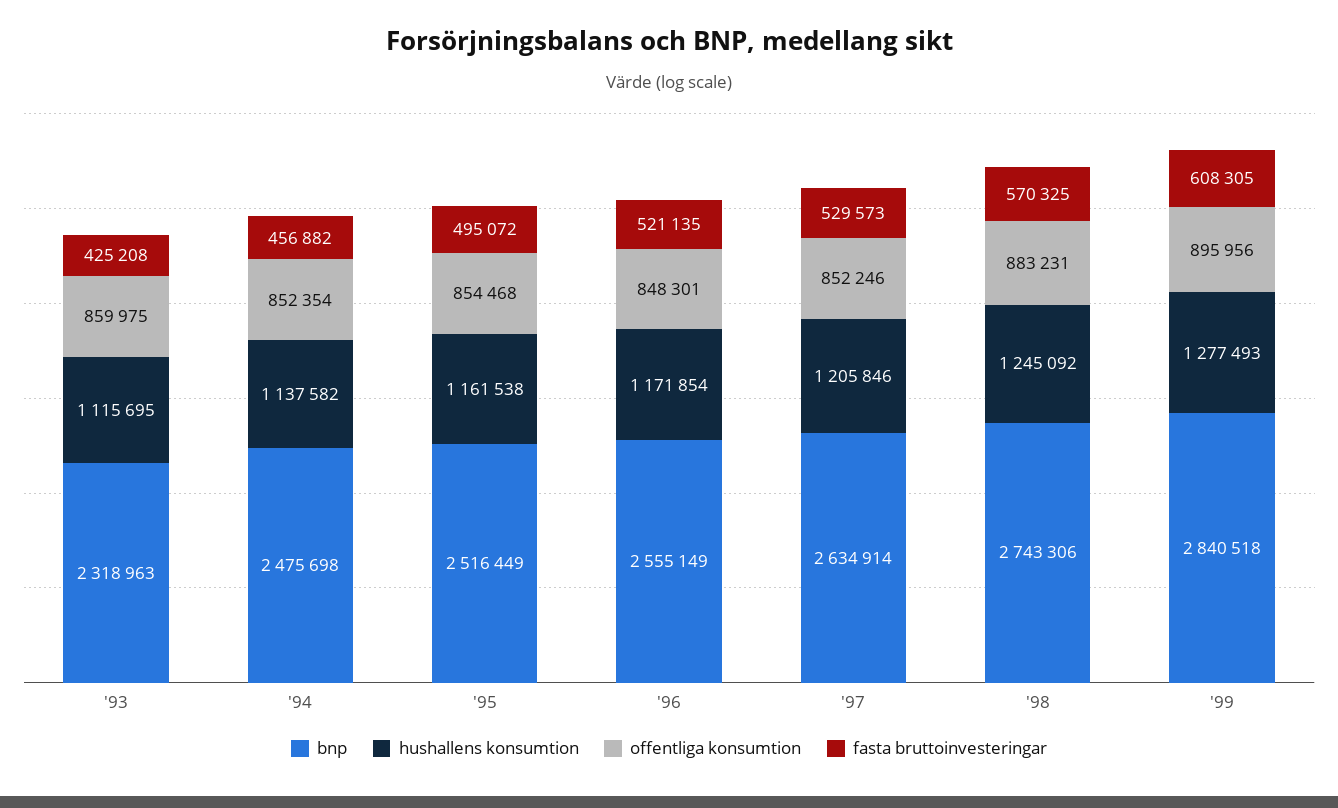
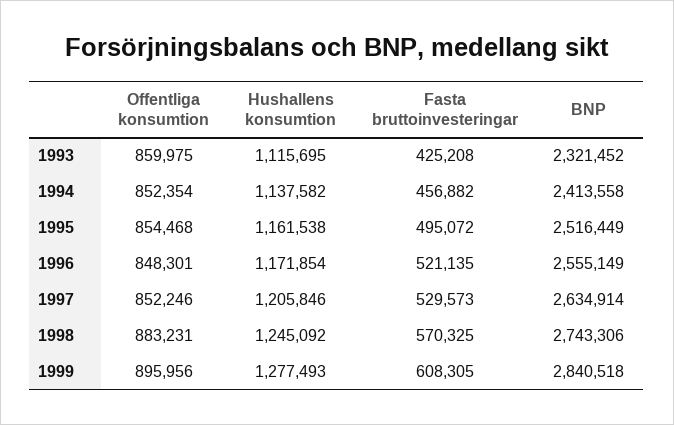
  {
    "bnp": {
-     "'93": 2318963,
+     "'93": 2321452,
-     "'94": 2475698,
+     "'94": 2413558,
      "'95": 2516449,
      "'96": 2555149,
      "'97": 2634914,
      "'98": 2743306,
      "'99": 2840518
    },
    "hushallens konsumtion": {
      "'93": 1115695,
      "'94": 1137582,
      "'95": 1161538,
      "'96": 1171854,
      "'97": 1205846,
      "'98": 1245092,
      "'99": 1277493
    },
    "offentliga konsumtion": {
      "'93": 859975,
      "'94": 852354,
      "'95": 854468,
      "'96": 848301,
      "'97": 852246,
      "'98": 883231,
      "'99": 895956
    },
    "fasta bruttoinvesteringar": {
      "'93": 425208,
      "'94": 456882,
      "'95": 495072,
      "'96": 521135,
      "'97": 529573,
      "'98": 570325,
      "'99": 608305
    }
  }

